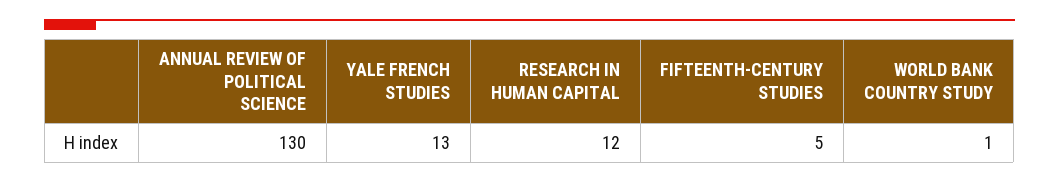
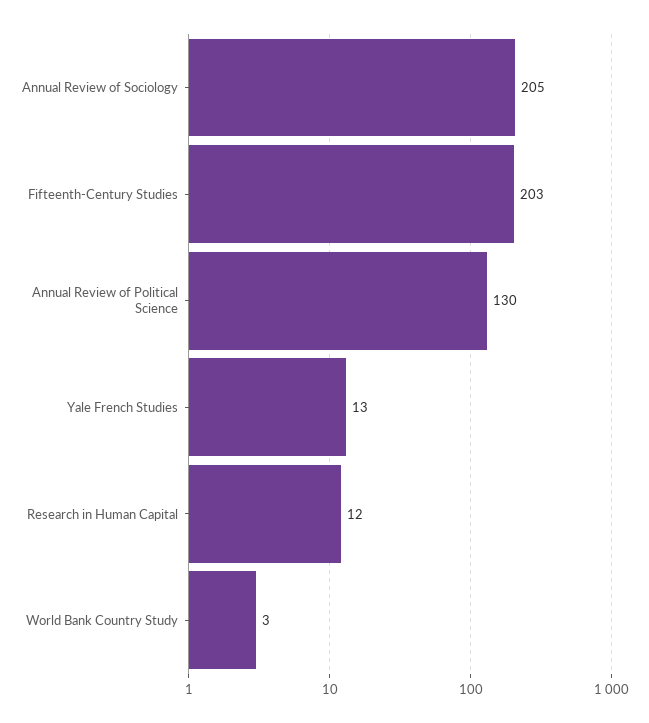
  {
    "ANNUAL REVIEW OF POLITICAL SCIENCE": 130,
    "YALE FRENCH STUDIES": 13,
    "RESEARCH IN HUMAN CAPITAL": 12,
-   "FIFTEENTH-CENTURY STUDIES": 5,
+   "FIFTEENTH-CENTURY STUDIES": 203,
-   "WORLD BANK COUNTRY STUDY": 1
+   "WORLD BANK COUNTRY STUDY": 3,
+   "Annual Review of Sociology": 205
  }

